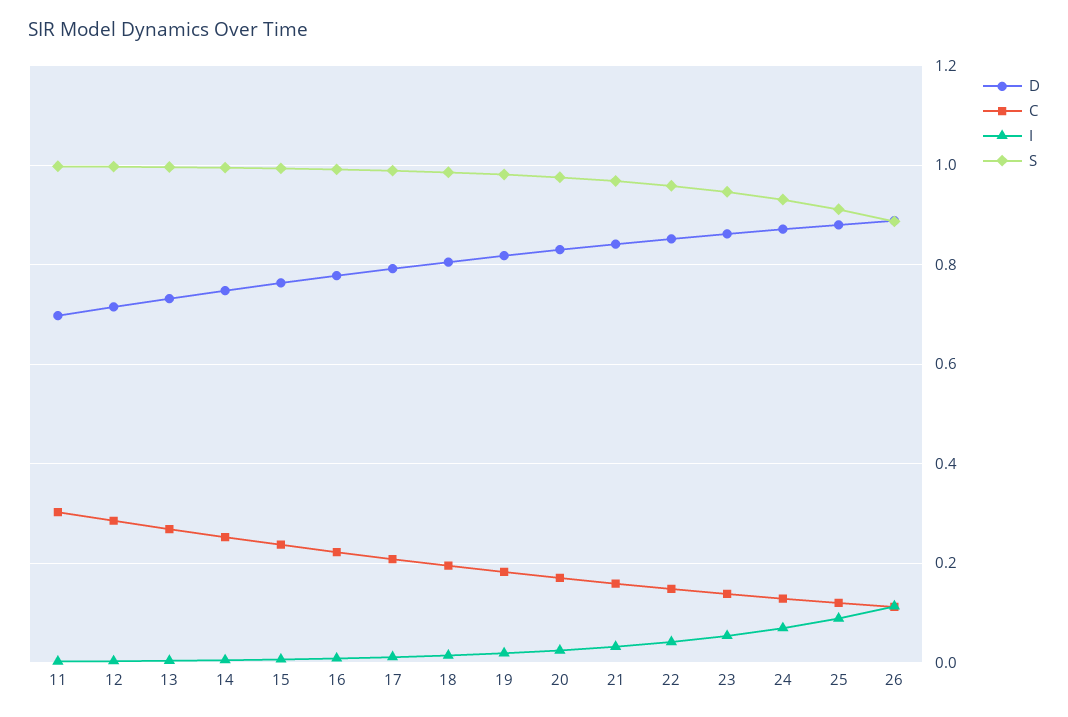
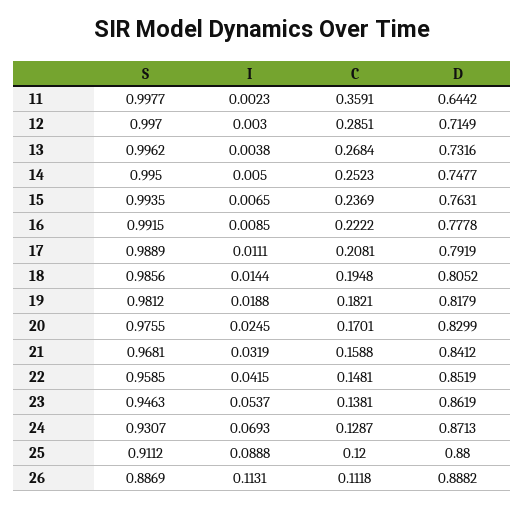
  {
    "D": {
-     "11": 0.7,
+     "11": 0.6442,
      "12": 0.7149,
      "13": 0.7316,
      "14": 0.7477,
      "15": 0.7631,
      "16": 0.7778,
      "17": 0.7919,
      "18": 0.8052,
      "19": 0.8179,
      "20": 0.8299,
      "21": 0.8412,
      "22": 0.8519,
      "23": 0.8619,
      "24": 0.8713,
      "25": 0.88,
      "26": 0.8882
    },
    "C": {
-     "11": 0.3,
+     "11": 0.3591,
      "12": 0.2851,
      "13": 0.2684,
      "14": 0.2523,
      "15": 0.2369,
      "16": 0.2222,
      "17": 0.2081,
      "18": 0.1948,
      "19": 0.1821,
      "20": 0.1701,
      "21": 0.1588,
      "22": 0.1481,
      "23": 0.1381,
      "24": 0.1287,
      "25": 0.12,
      "26": 0.1118
    },
    "I": {
      "11": 0.0023,
      "12": 0.003,
      "13": 0.0038,
      "14": 0.005,
      "15": 0.0065,
      "16": 0.0085,
      "17": 0.0111,
      "18": 0.0144,
      "19": 0.0188,
      "20": 0.0245,
      "21": 0.0319,
      "22": 0.0415,
      "23": 0.0537,
      "24": 0.0693,
      "25": 0.0888,
      "26": 0.1131
    },
    "S": {
      "11": 0.9977,
      "12": 0.997,
      "13": 0.9962,
      "14": 0.995,
      "15": 0.9935,
      "16": 0.9915,
      "17": 0.9889,
      "18": 0.9856,
      "19": 0.9812,
      "20": 0.9755,
      "21": 0.9681,
      "22": 0.9585,
      "23": 0.9463,
      "24": 0.9307,
      "25": 0.9112,
      "26": 0.8869
    }
  }

